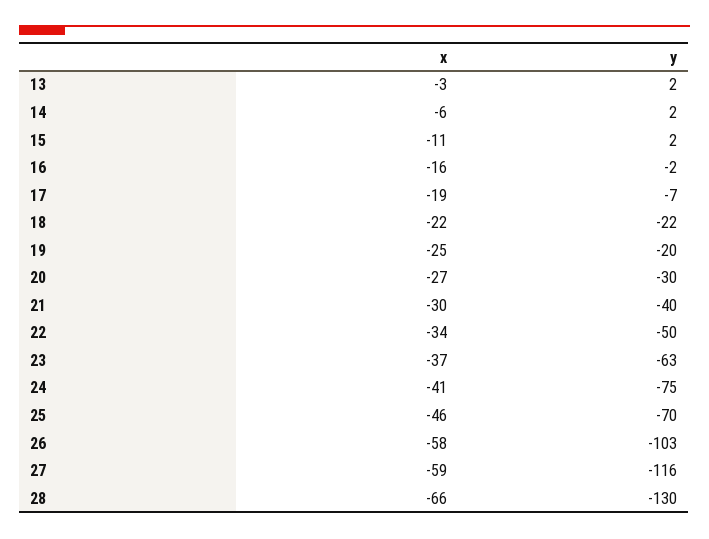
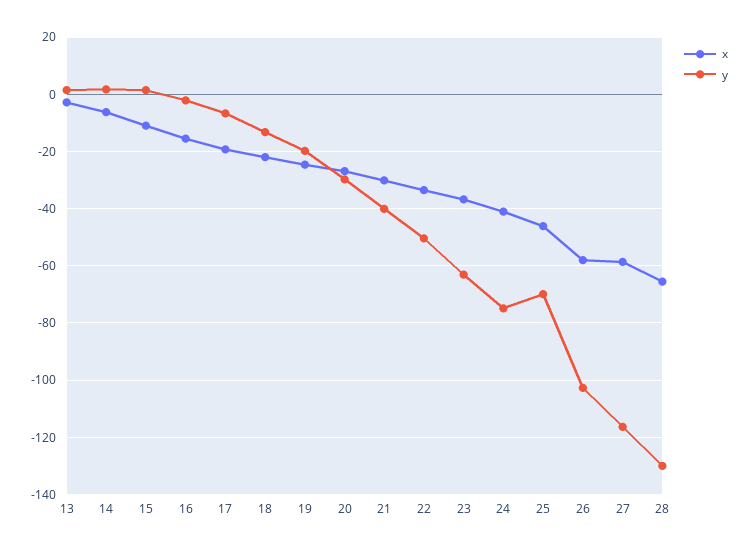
  {
    "x": {
      "13": -3,
      "14": -6,
      "15": -11,
      "16": -16,
      "17": -19,
      "18": -22,
      "19": -25,
      "20": -27,
      "21": -30,
      "22": -34,
      "23": -37,
      "24": -41,
      "25": -46,
      "26": -58,
      "27": -59,
      "28": -66
    },
    "y": {
      "13": 2,
      "14": 2,
      "15": 2,
      "16": -2,
      "17": -7,
-     "18": -22,
+     "18": -12.5,
      "19": -20,
      "20": -30,
      "21": -40,
      "22": -50,
      "23": -63,
      "24": -75,
      "25": -70,
      "26": -103,
      "27": -116,
      "28": -130
    }
  }

